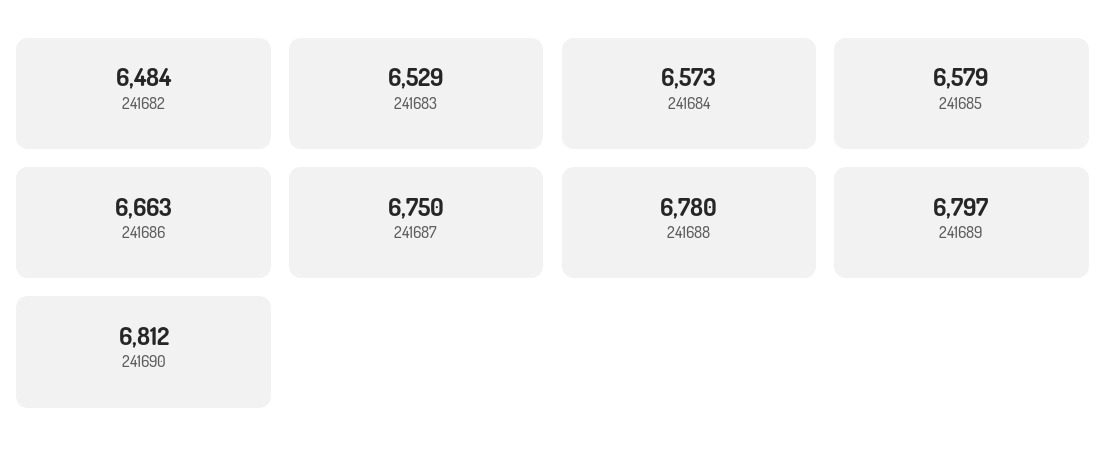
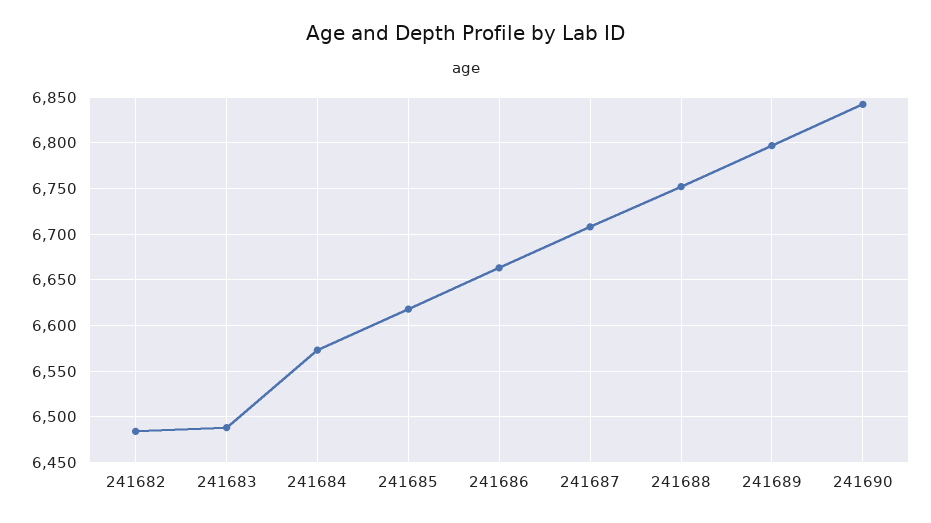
  {
    "241682": 6484,
-   "241683": 6529,
+   "241683": 6490,
    "241684": 6573,
-   "241685": 6579,
+   "241685": 6620,
    "241686": 6663,
-   "241687": 6750,
+   "241687": 6710,
-   "241688": 6780,
+   "241688": 6750,
    "241689": 6797,
-   "241690": 6812
+   "241690": 6840
  }

